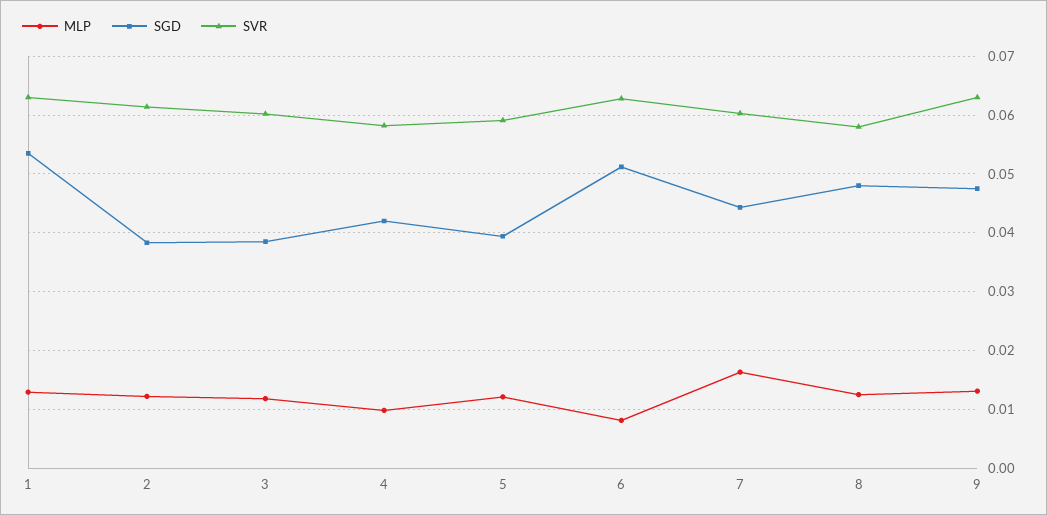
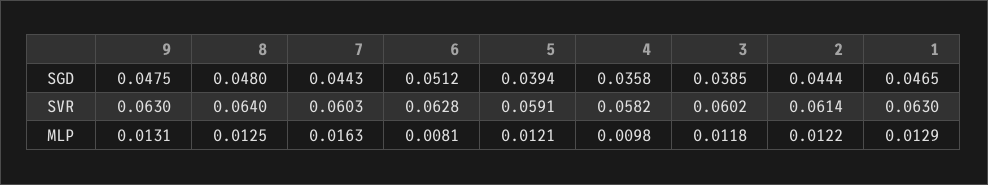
  {
    "MLP": {
      "1": 0.0129,
      "2": 0.0122,
      "3": 0.0118,
      "4": 0.0098,
      "5": 0.0121,
      "6": 0.0081,
      "7": 0.0163,
      "8": 0.0125,
      "9": 0.0131
    },
    "SGD": {
-     "1": 0.054,
+     "1": 0.0465,
-     "2": 0.038,
+     "2": 0.0444,
      "3": 0.0385,
-     "4": 0.042,
+     "4": 0.0358,
      "5": 0.0394,
      "6": 0.0512,
      "7": 0.0443,
      "8": 0.048,
      "9": 0.0475
    },
    "SVR": {
      "1": 0.063,
      "2": 0.0614,
      "3": 0.0602,
      "4": 0.0582,
      "5": 0.0591,
      "6": 0.0628,
      "7": 0.0603,
-     "8": 0.058,
+     "8": 0.064,
      "9": 0.063
    }
  }

